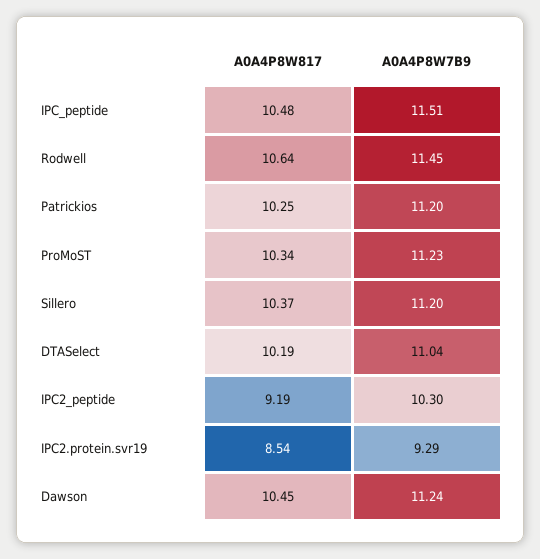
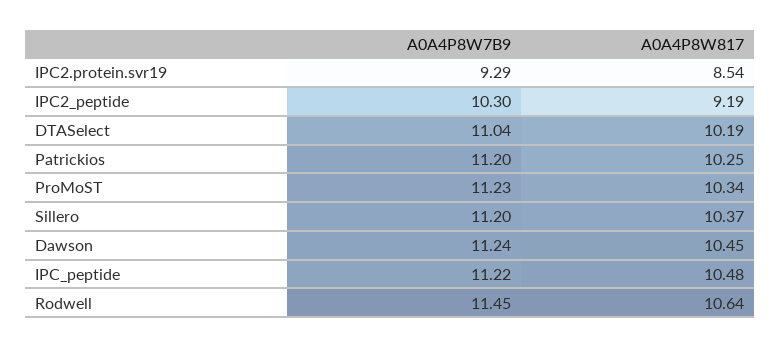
  {
    "A0A4P8W817": {
      "IPC_peptide": 10.48,
      "Rodwell": 10.64,
      "Patrickios": 10.25,
      "ProMoST": 10.34,
      "Sillero": 10.37,
      "DTASelect": 10.19,
      "IPC2_peptide": 9.19,
      "IPC2.protein.svr19": 8.54,
      "Dawson": 10.45
    },
    "A0A4P8W7B9": {
-     "IPC_peptide": 11.51,
+     "IPC_peptide": 11.22,
      "Rodwell": 11.45,
      "Patrickios": 11.2,
      "ProMoST": 11.23,
      "Sillero": 11.2,
      "DTASelect": 11.04,
      "IPC2_peptide": 10.3,
      "IPC2.protein.svr19": 9.29,
      "Dawson": 11.24
    }
  }

